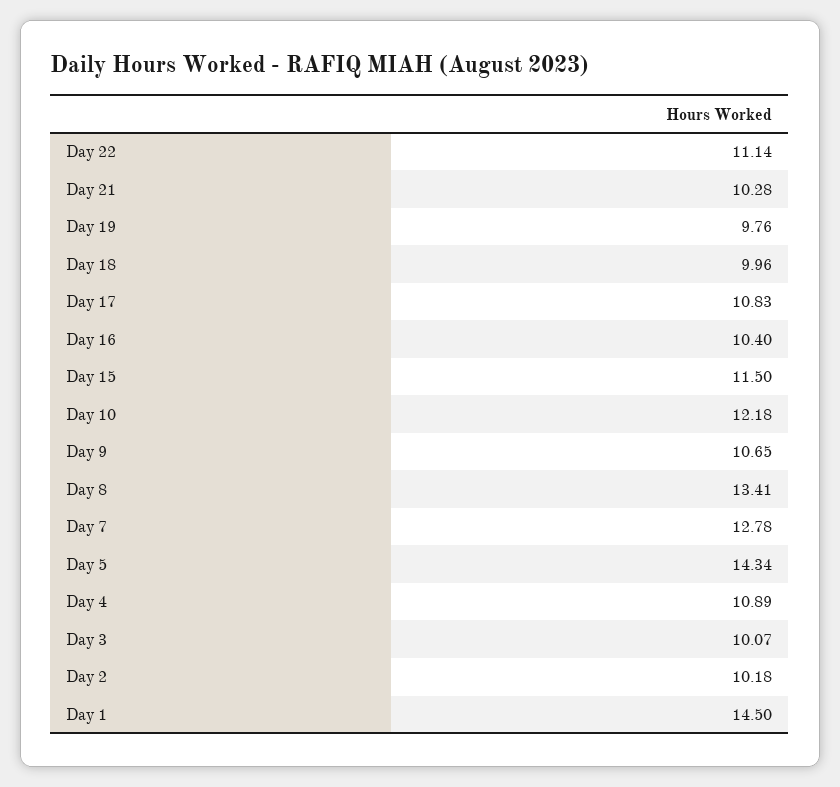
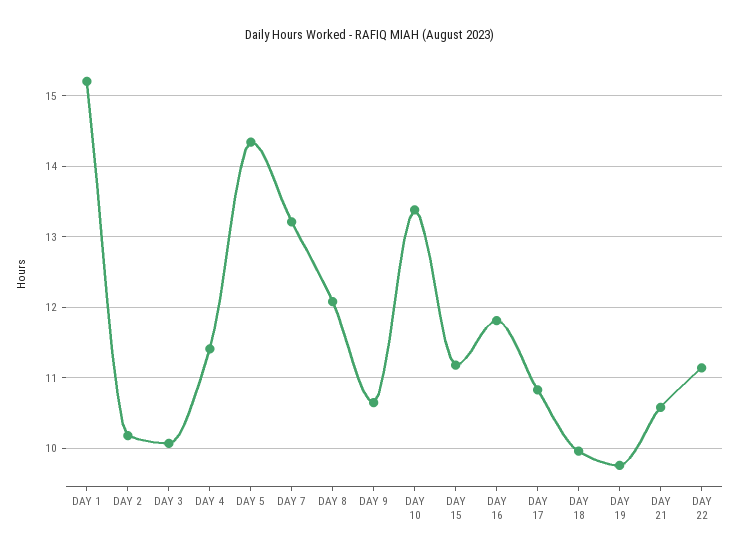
  {
    "Day 22": 11.14,
-   "Day 21": 10.28,
+   "Day 21": 10.6,
    "Day 19": 9.76,
    "Day 18": 9.96,
    "Day 17": 10.83,
-   "Day 16": 10.4,
+   "Day 16": 11.8,
-   "Day 15": 11.5,
+   "Day 15": 11.2,
-   "Day 10": 12.18,
+   "Day 10": 13.4,
    "Day 9": 10.65,
-   "Day 8": 13.41,
+   "Day 8": 12.1,
-   "Day 7": 12.78,
+   "Day 7": 13.2,
    "Day 5": 14.34,
-   "Day 4": 10.89,
+   "Day 4": 11.4,
    "Day 3": 10.07,
    "Day 2": 10.18,
-   "Day 1": 14.5
+   "Day 1": 15.2
  }

